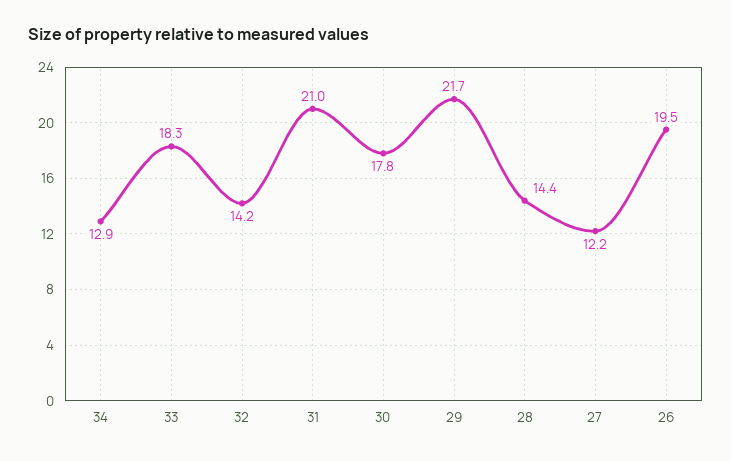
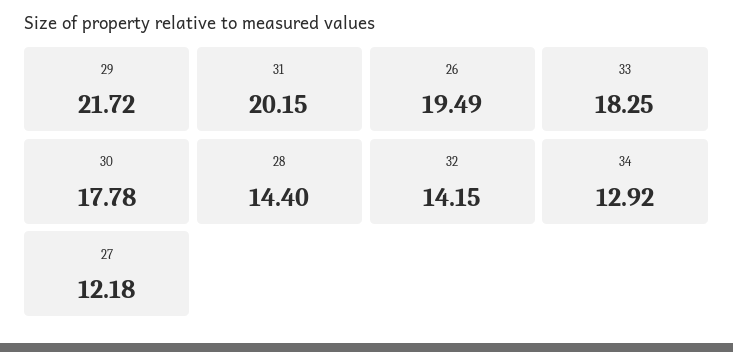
  {
    "34": 12.92,
    "33": 18.25,
    "32": 14.15,
-   "31": 21,
+   "31": 20.15,
    "30": 17.78,
    "29": 21.72,
    "28": 14.4,
    "27": 12.18,
    "26": 19.49
  }

